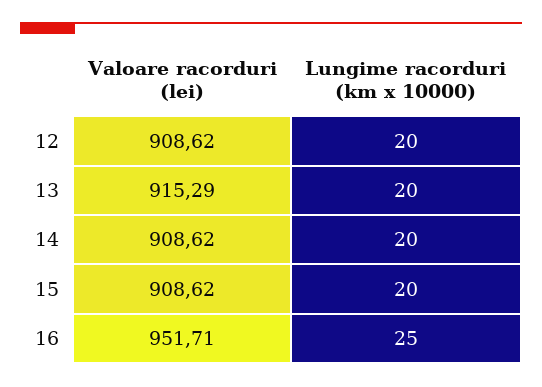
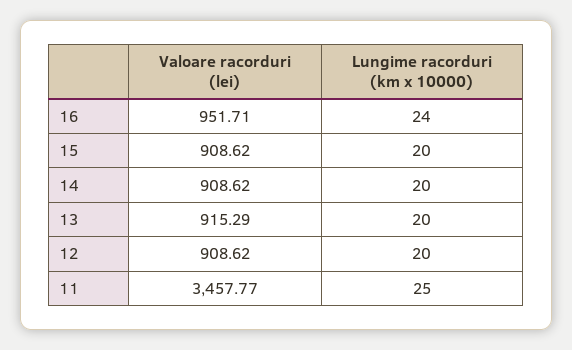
  {
    "Valoare racorduri (lei)": {
      "12": 908.62,
      "13": 915.29,
      "14": 908.62,
      "15": 908.62,
-     "16": 951.71
+     "16": 951.71,
+     "11": 3457.77
    },
    "Lungime racorduri (km x 10000)": {
      "12": 20,
      "13": 20,
      "14": 20,
      "15": 20,
-     "16": 25
+     "16": 24,
+     "11": 25
    }
  }

